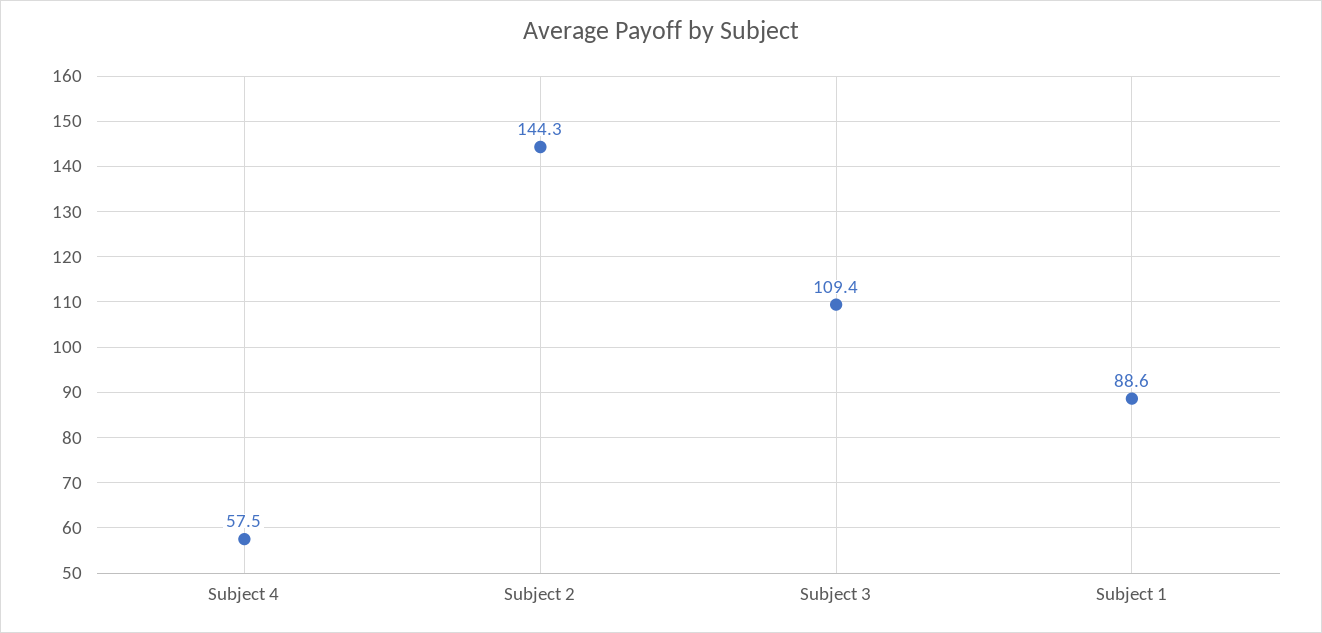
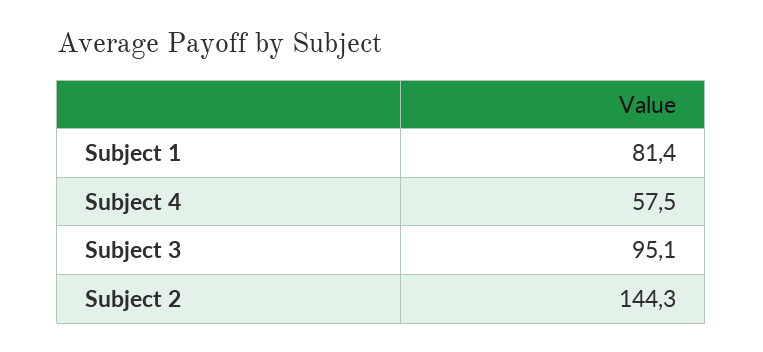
  {
    "Subject 4": 57.5,
    "Subject 2": 144.3,
-   "Subject 3": 109.4,
+   "Subject 3": 95.1,
-   "Subject 1": 88.6
+   "Subject 1": 81.4
  }

